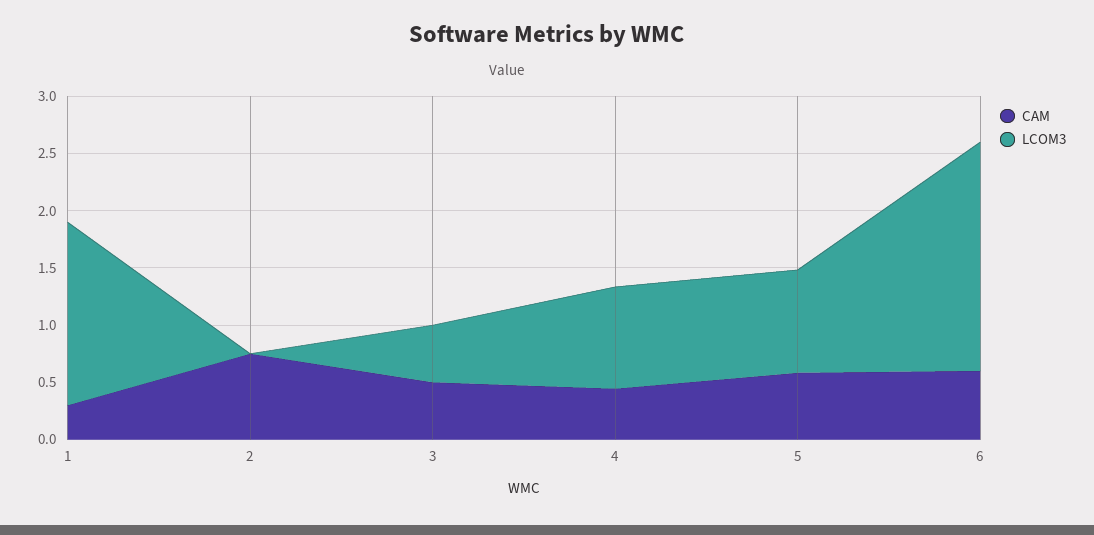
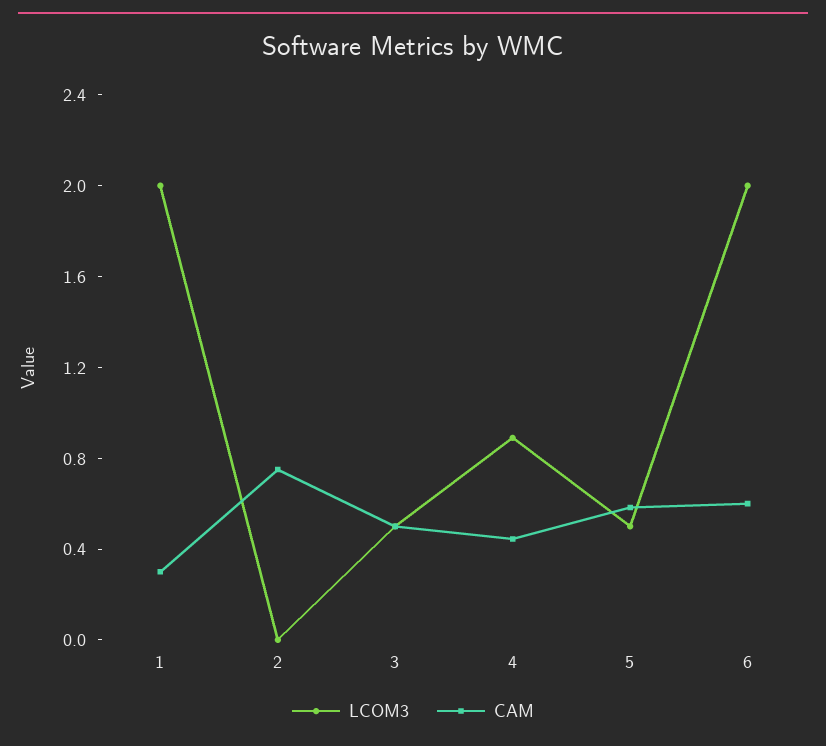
  {
    "CAM": {
      "1": 0.3,
      "2": 0.8,
      "3": 0.5,
      "4": 0.4,
      "5": 0.6,
      "6": 0.6
    },
    "LCOM3": {
-     "1": 1.6,
+     "1": 2,
      "2": 0,
      "3": 0.5,
      "4": 0.9,
-     "5": 0.9,
+     "5": 0.5,
      "6": 2
    }
  }

